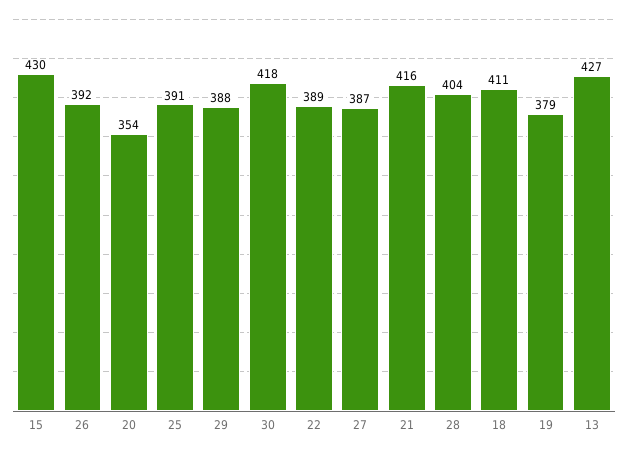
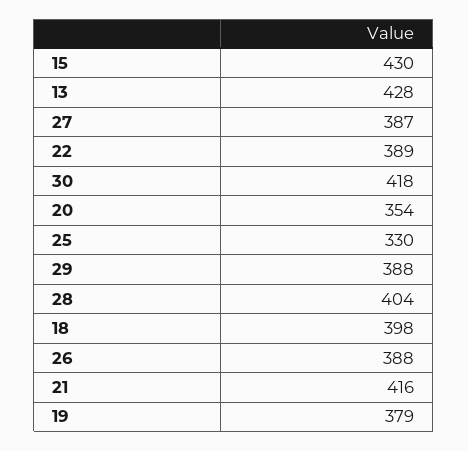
  {
    "15": 430,
-   "26": 392,
+   "26": 388,
    "20": 354,
-   "25": 391,
+   "25": 330,
    "29": 388,
    "30": 418,
    "22": 389,
    "27": 387,
    "21": 416,
    "28": 404,
-   "18": 411,
+   "18": 398,
    "19": 379,
-   "13": 427
+   "13": 428
  }

